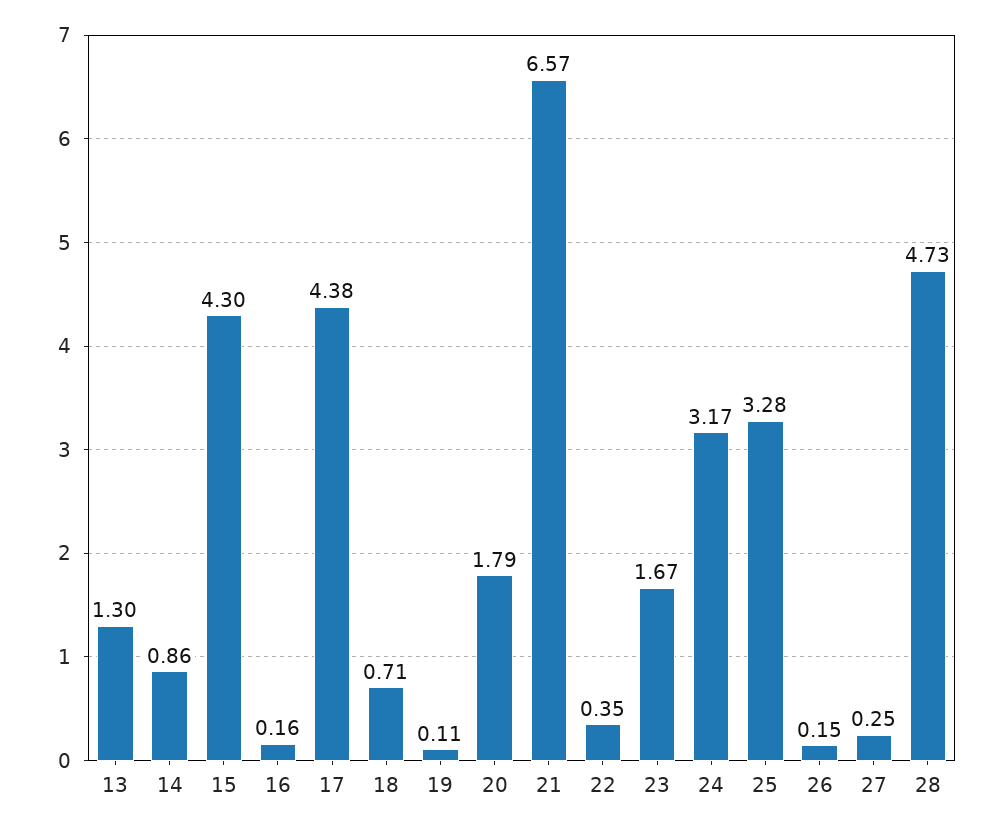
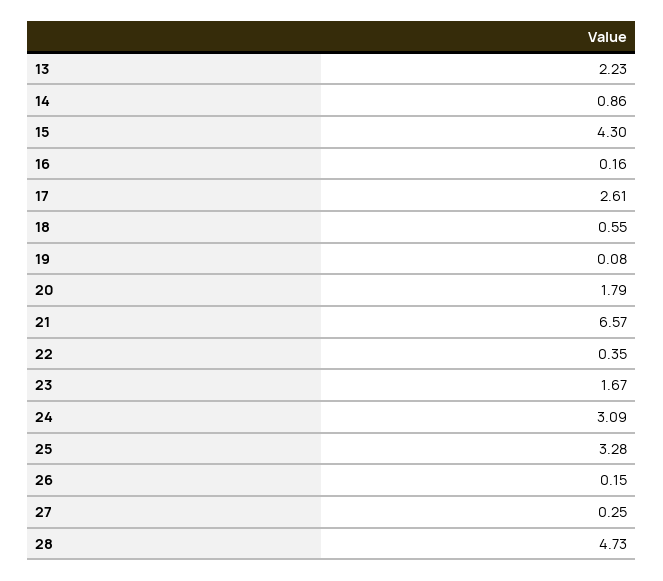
  {
-   "13": 1.3,
+   "13": 2.23,
    "14": 0.86,
    "15": 4.3,
    "16": 0.16,
-   "17": 4.38,
+   "17": 2.61,
-   "18": 0.71,
+   "18": 0.55,
-   "19": 0.11,
+   "19": 0.08,
    "20": 1.79,
    "21": 6.57,
    "22": 0.35,
    "23": 1.67,
-   "24": 3.17,
+   "24": 3.09,
    "25": 3.28,
    "26": 0.15,
    "27": 0.25,
    "28": 4.73
  }

